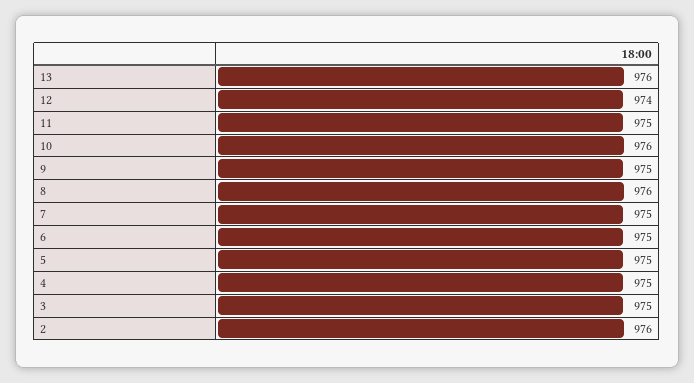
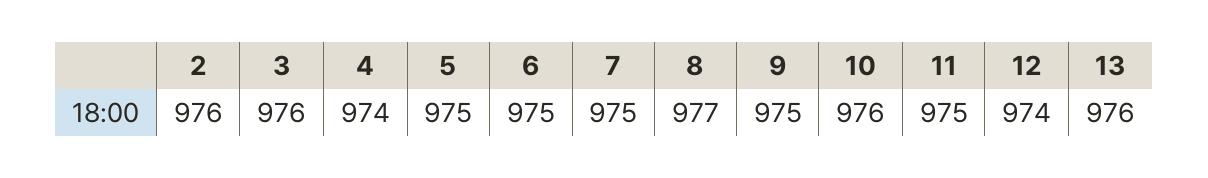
  {
    "13": 976,
    "12": 974,
    "11": 975,
    "10": 976,
    "9": 975,
-   "8": 976,
+   "8": 977,
    "7": 975,
    "6": 975,
    "5": 975,
-   "4": 975,
+   "4": 974,
-   "3": 975,
+   "3": 976,
    "2": 976
  }

